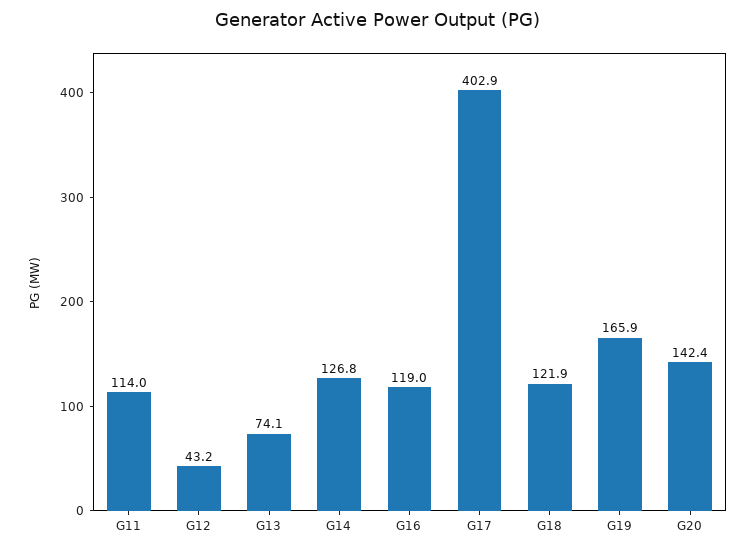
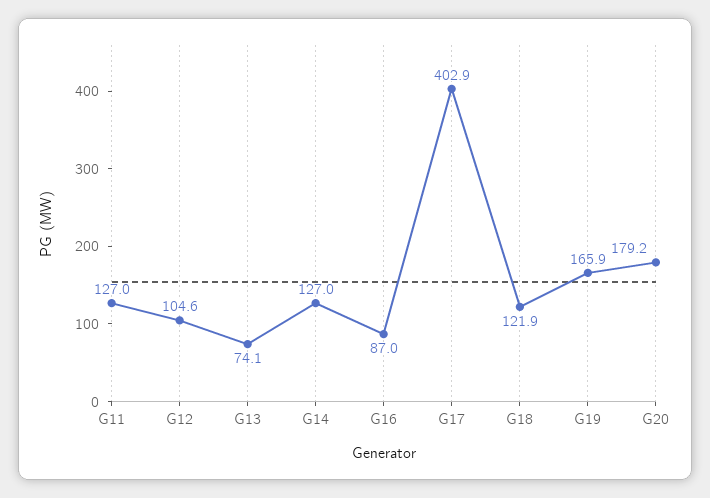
  {
-   "G11": 114,
+   "G11": 127,
-   "G12": 43.2,
+   "G12": 104.6,
    "G13": 74.1,
-   "G14": 126.8,
+   "G14": 127,
-   "G16": 119,
+   "G16": 87,
    "G17": 402.9,
    "G18": 121.9,
    "G19": 165.9,
-   "G20": 142.4
+   "G20": 179.2
  }

